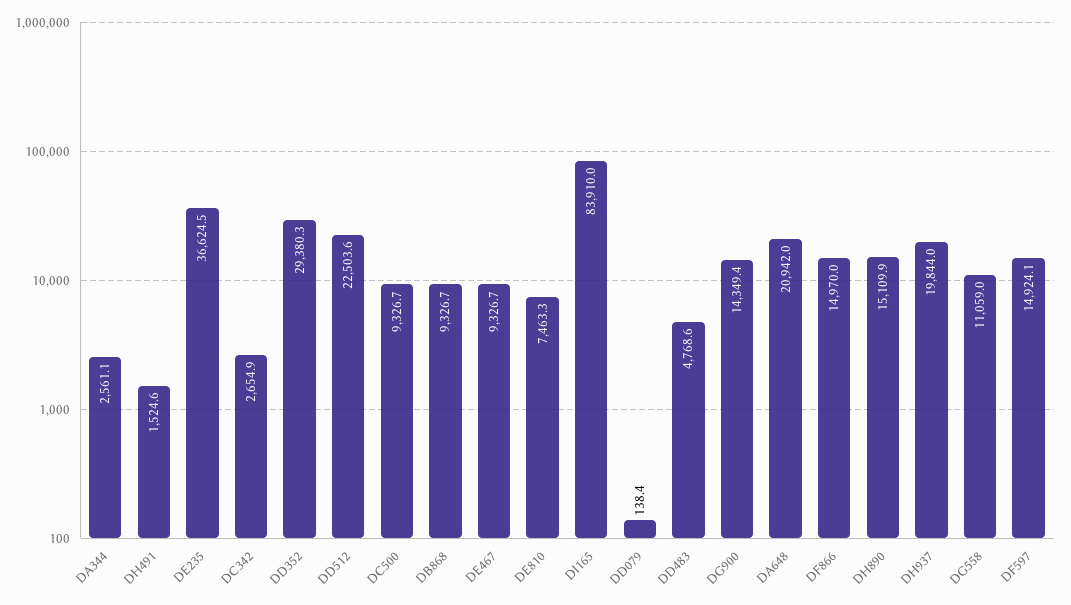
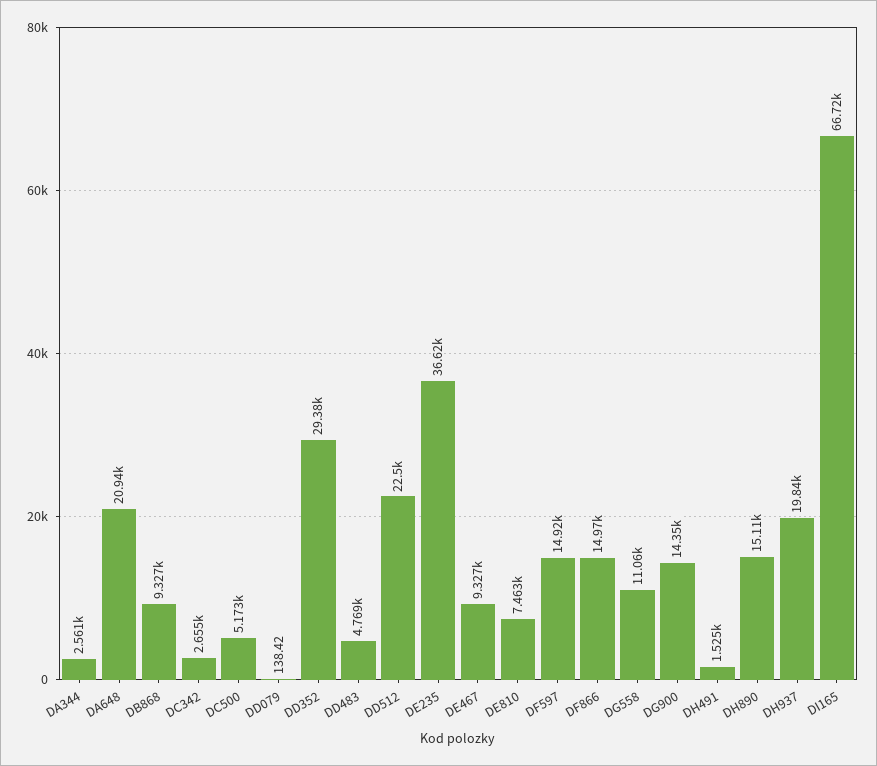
  {
    "DA344": 2561.1,
    "DH491": 1524.6,
    "DE235": 36624.5,
    "DC342": 2654.9,
    "DD352": 29380.3,
    "DD512": 22503.6,
-   "DC500": 9326.7,
+   "DC500": 5173,
    "DB868": 9326.7,
    "DE467": 9326.7,
    "DE810": 7463.3,
-   "DI165": 83910,
+   "DI165": 66720,
    "DD079": 138.42,
    "DD483": 4768.6,
    "DG900": 14349.4,
    "DA648": 20942,
    "DF866": 14970,
    "DH890": 15109.9,
    "DH937": 19844,
    "DG558": 11059,
    "DF597": 14924.1
  }

